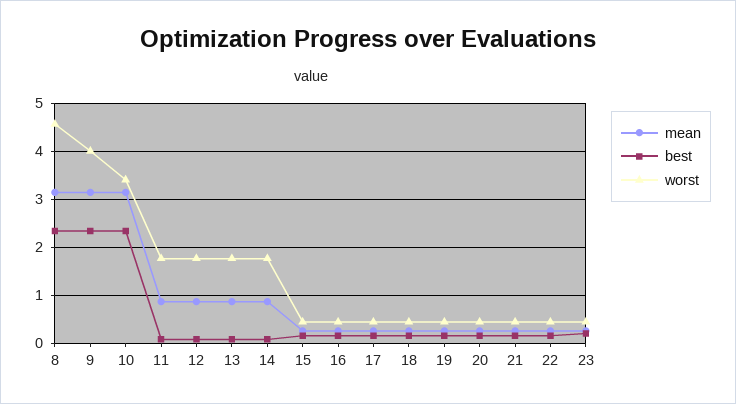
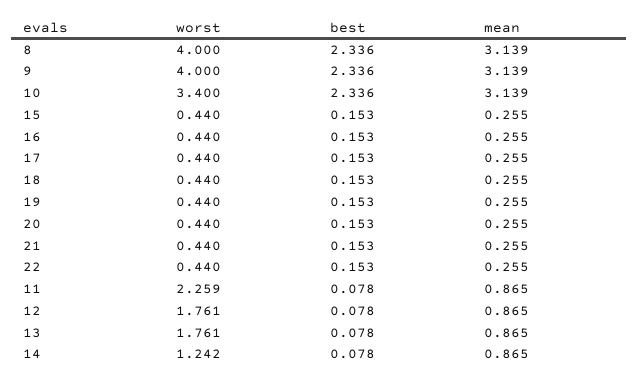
  {
    "mean": {
      "8": 3.139,
      "9": 3.139,
      "10": 3.139,
      "11": 0.865,
      "12": 0.865,
      "13": 0.865,
      "14": 0.865,
      "15": 0.255,
      "16": 0.255,
      "17": 0.255,
      "18": 0.255,
      "19": 0.255,
      "20": 0.255,
      "21": 0.255,
-     "22": 0.255,
+     "22": 0.255
-     "23": 0.2
    },
    "best": {
      "8": 2.336,
      "9": 2.336,
      "10": 2.336,
      "11": 0.078,
      "12": 0.078,
      "13": 0.078,
      "14": 0.078,
      "15": 0.153,
      "16": 0.153,
      "17": 0.153,
      "18": 0.153,
      "19": 0.153,
      "20": 0.153,
      "21": 0.153,
-     "22": 0.153,
+     "22": 0.153
-     "23": 0.2
    },
    "worst": {
-     "8": 4.6,
+     "8": 4,
      "9": 4,
      "10": 3.4,
-     "11": 1.8,
+     "11": 2.259,
      "12": 1.761,
      "13": 1.761,
-     "14": 1.8,
+     "14": 1.242,
      "15": 0.44,
      "16": 0.44,
      "17": 0.44,
      "18": 0.44,
      "19": 0.44,
      "20": 0.44,
      "21": 0.44,
-     "22": 0.44,
+     "22": 0.44
-     "23": 0.4
    }
  }

